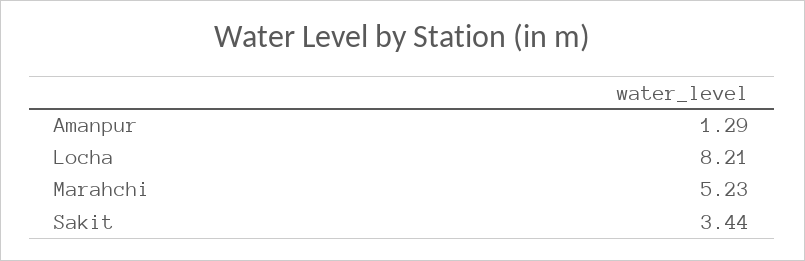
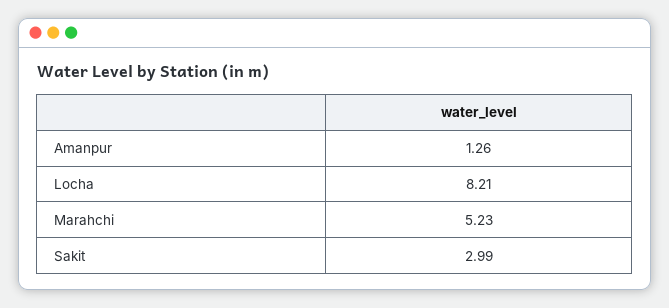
  {
-   "Amanpur": 1.29,
+   "Amanpur": 1.26,
    "Locha": 8.21,
    "Marahchi": 5.23,
-   "Sakit": 3.44
+   "Sakit": 2.99
  }

